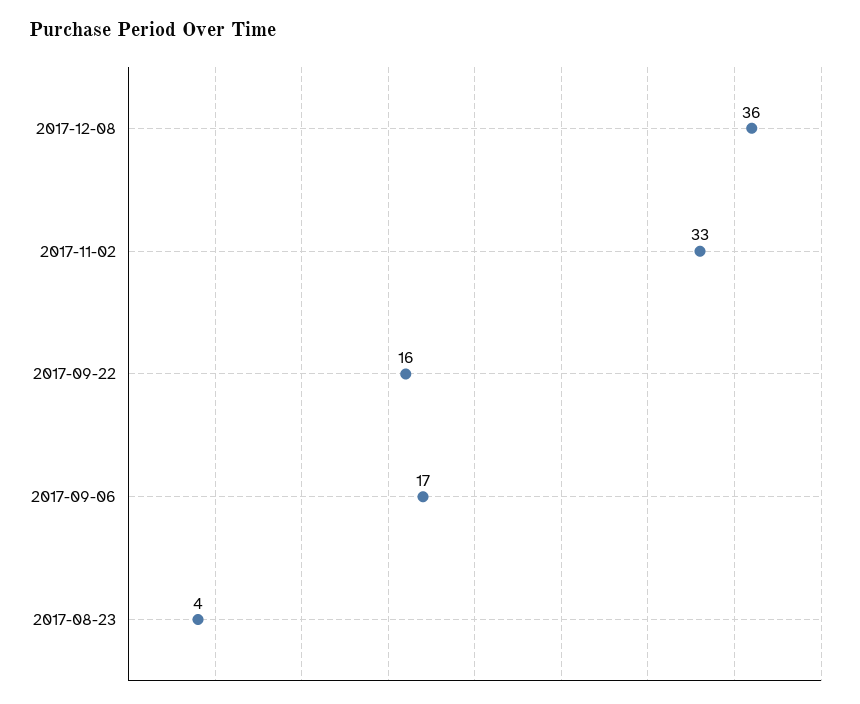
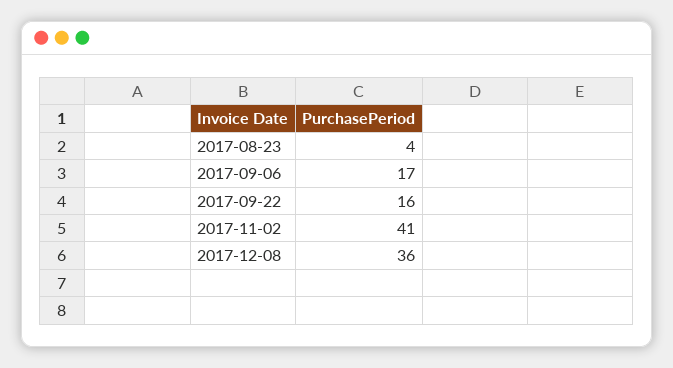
  {
    "2017-12-08": 36,
-   "2017-11-02": 33,
+   "2017-11-02": 41,
    "2017-09-22": 16,
    "2017-09-06": 17,
    "2017-08-23": 4
  }

